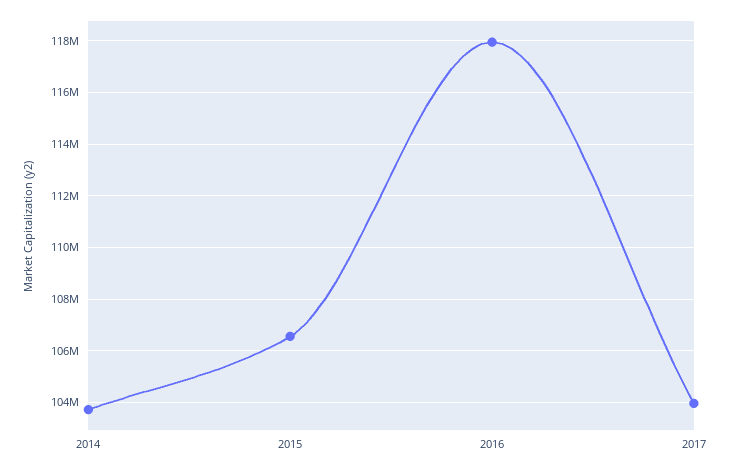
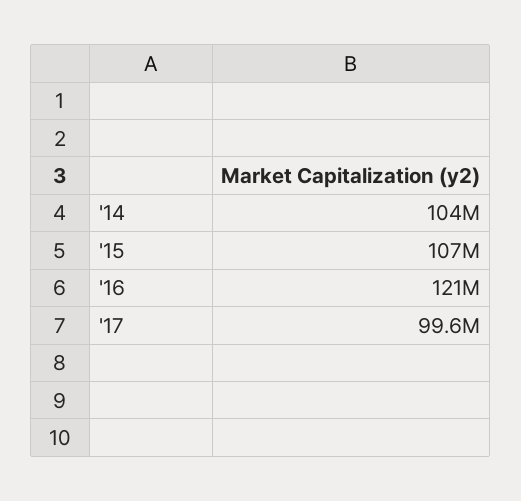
  {
    "2014": 104000000,
    "2015": 107000000,
-   "2016": 118000000,
+   "2016": 121000000,
-   "2017": 104000000
+   "2017": 99600000
  }

